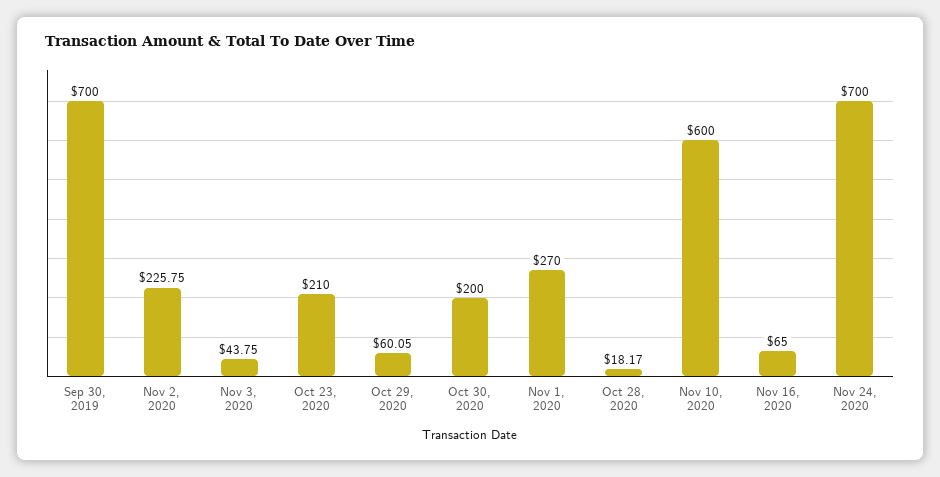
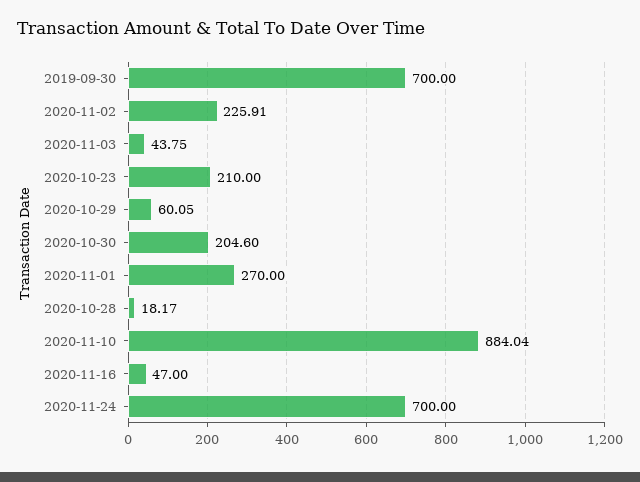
  {
    "Sep 30, 2019": 700,
-   "Nov 2, 2020": 225.75,
+   "Nov 2, 2020": 225.91,
    "Nov 3, 2020": 43.75,
    "Oct 23, 2020": 210,
    "Oct 29, 2020": 60.05,
-   "Oct 30, 2020": 200,
+   "Oct 30, 2020": 204.6,
    "Nov 1, 2020": 270,
    "Oct 28, 2020": 18.17,
-   "Nov 10, 2020": 600,
+   "Nov 10, 2020": 884.04,
-   "Nov 16, 2020": 65,
+   "Nov 16, 2020": 47,
    "Nov 24, 2020": 700
  }

